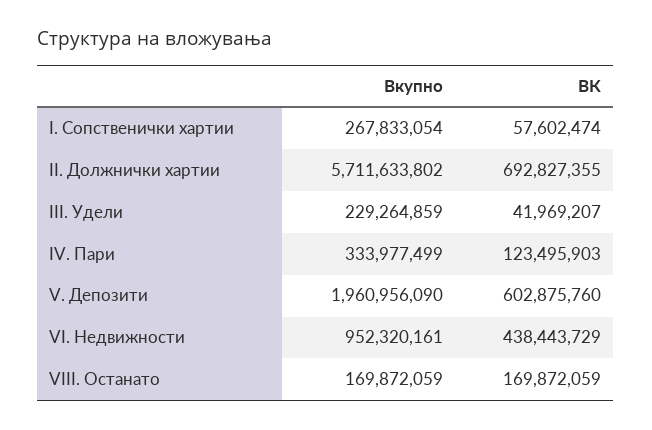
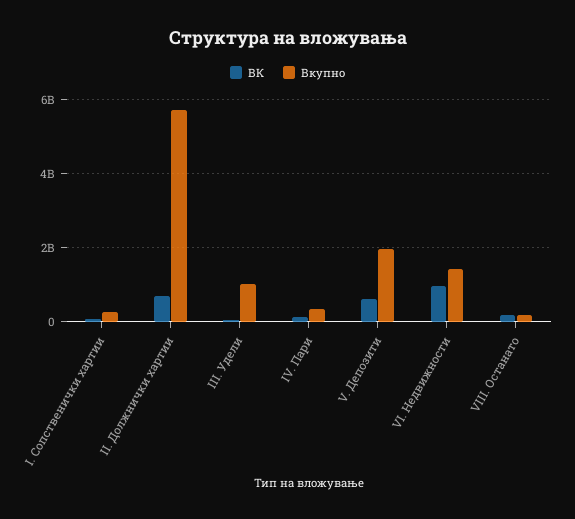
  {
    "Вкупно": {
      "I. Сопственички хартии": 267833054,
      "II. Должнички хартии": 5711633802,
-     "III. Удели": 229264859,
+     "III. Удели": 1000000000,
      "IV. Пари": 333977499,
      "V. Депозити": 1960956090,
-     "VI. Недвижности": 952320161,
+     "VI. Недвижности": 1400000000,
      "VIII. Останато": 169872059
    },
    "ВК": {
      "I. Сопственички хартии": 57602474,
      "II. Должнички хартии": 692827355,
      "III. Удели": 41969207,
      "IV. Пари": 123495903,
      "V. Депозити": 602875760,
-     "VI. Недвижности": 438443729,
+     "VI. Недвижности": 1000000000,
      "VIII. Останато": 169872059
    }
  }

